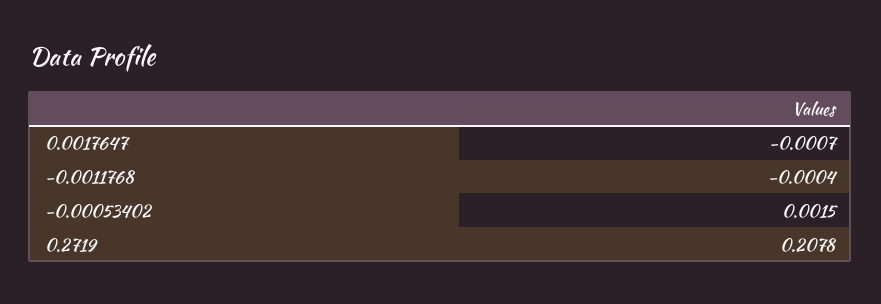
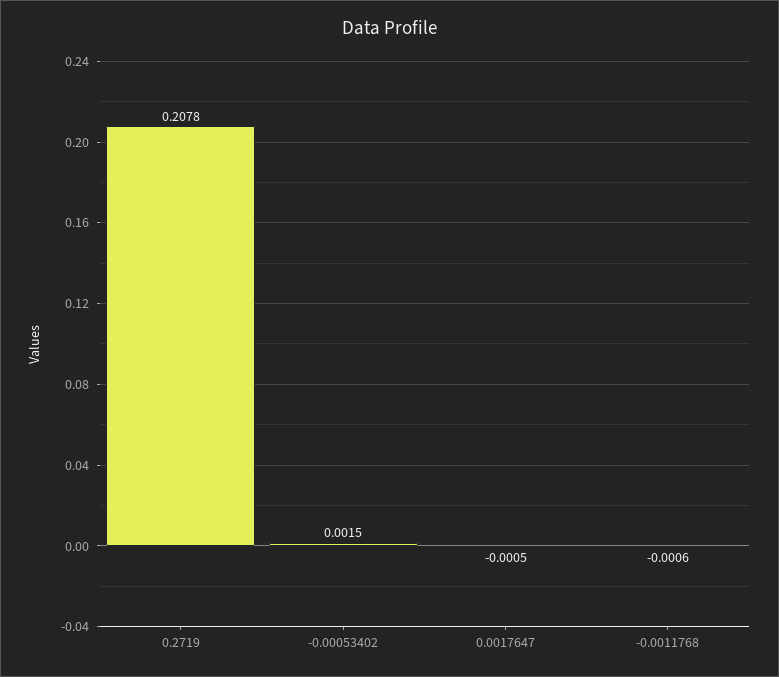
  {
-   "0.0017647": -0.0007,
+   "0.0017647": -0.0005,
-   "-0.0011768": -0.0004,
+   "-0.0011768": -0.0006,
    "-0.00053402": 0.0015,
    "0.2719": 0.2078
  }

